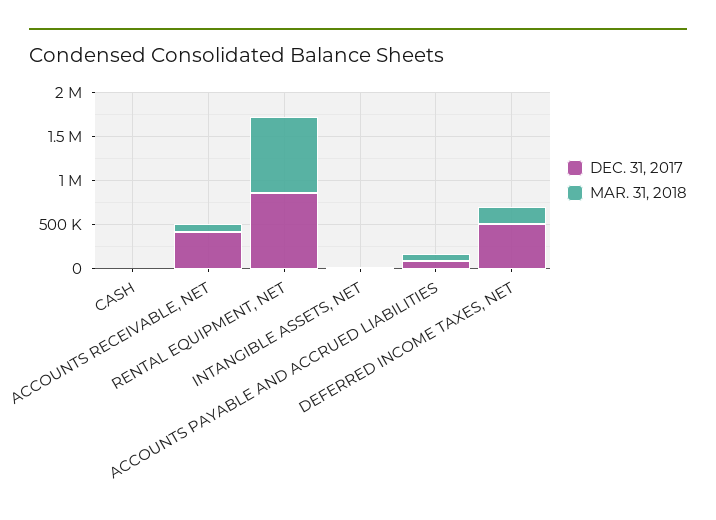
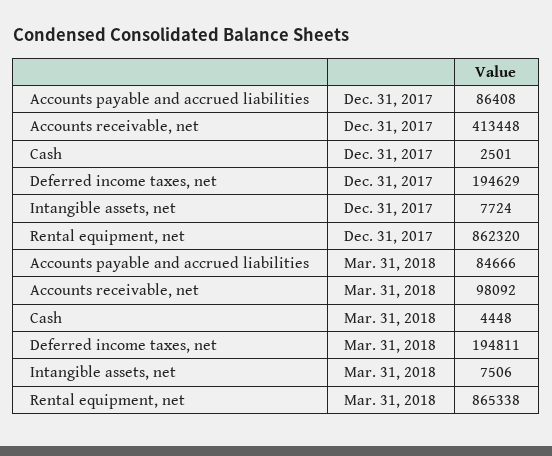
  {
    "DEC. 31, 2017": {
      "CASH": 2501,
      "ACCOUNTS RECEIVABLE, NET": 413448,
      "RENTAL EQUIPMENT, NET": 862320,
      "INTANGIBLE ASSETS, NET": 7724,
      "ACCOUNTS PAYABLE AND ACCRUED LIABILITIES": 86408,
-     "DEFERRED INCOME TAXES, NET": 500000
+     "DEFERRED INCOME TAXES, NET": 194629
    },
    "MAR. 31, 2018": {
      "CASH": 4448,
      "ACCOUNTS RECEIVABLE, NET": 98092,
      "RENTAL EQUIPMENT, NET": 865338,
      "INTANGIBLE ASSETS, NET": 7506,
      "ACCOUNTS PAYABLE AND ACCRUED LIABILITIES": 84666,
      "DEFERRED INCOME TAXES, NET": 194811
    }
  }

